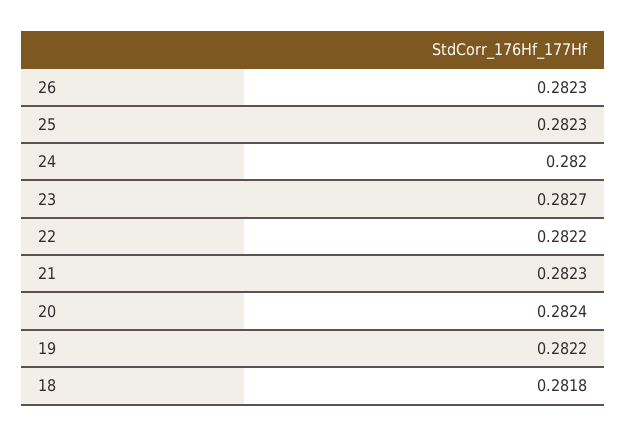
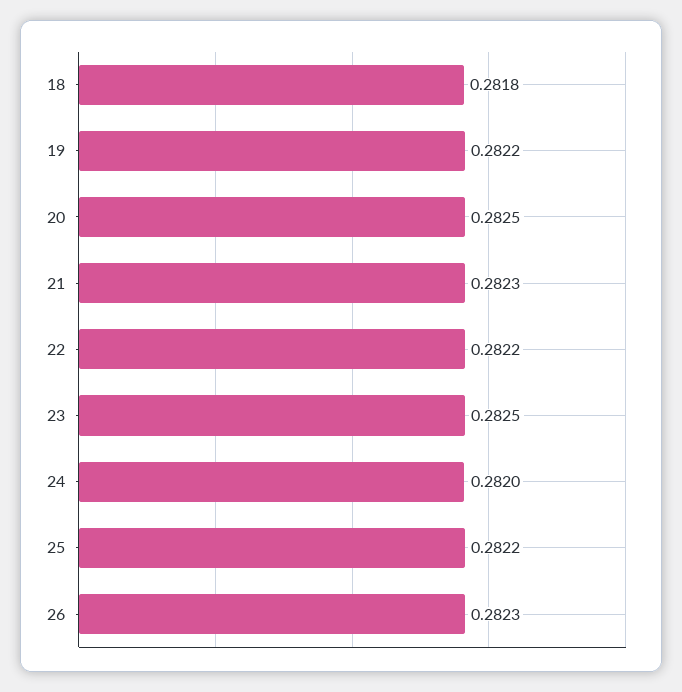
  {
    "26": 0.2823,
-   "25": 0.2823,
+   "25": 0.2822,
    "24": 0.282,
-   "23": 0.2827,
+   "23": 0.2825,
    "22": 0.2822,
    "21": 0.2823,
-   "20": 0.2824,
+   "20": 0.2825,
    "19": 0.2822,
    "18": 0.2818
  }

